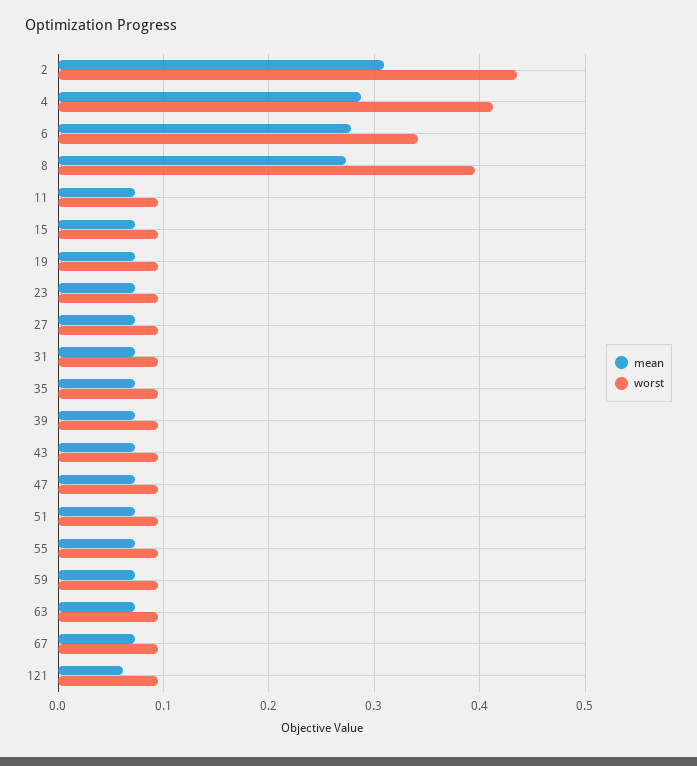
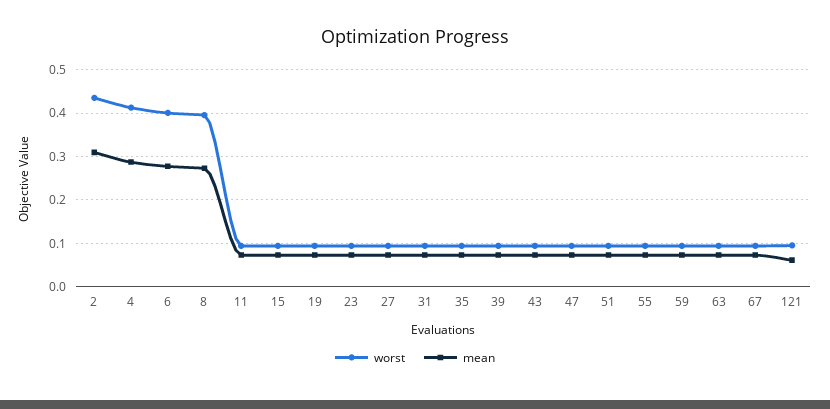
  {
    "mean": {
      "2": 0.31,
      "4": 0.29,
      "6": 0.28,
      "8": 0.27,
      "11": 0.07,
      "15": 0.07,
      "19": 0.07,
      "23": 0.07,
      "27": 0.07,
      "31": 0.07,
      "35": 0.07,
      "39": 0.07,
      "43": 0.07,
      "47": 0.07,
      "51": 0.07,
      "55": 0.07,
      "59": 0.07,
      "63": 0.07,
      "67": 0.07,
      "121": 0.06
    },
    "worst": {
      "2": 0.44,
      "4": 0.41,
-     "6": 0.34,
+     "6": 0.4,
      "8": 0.4,
      "11": 0.09,
      "15": 0.09,
      "19": 0.09,
      "23": 0.09,
      "27": 0.09,
      "31": 0.09,
      "35": 0.09,
      "39": 0.09,
      "43": 0.09,
      "47": 0.09,
      "51": 0.09,
      "55": 0.09,
      "59": 0.09,
      "63": 0.09,
      "67": 0.09,
      "121": 0.1
    }
  }

